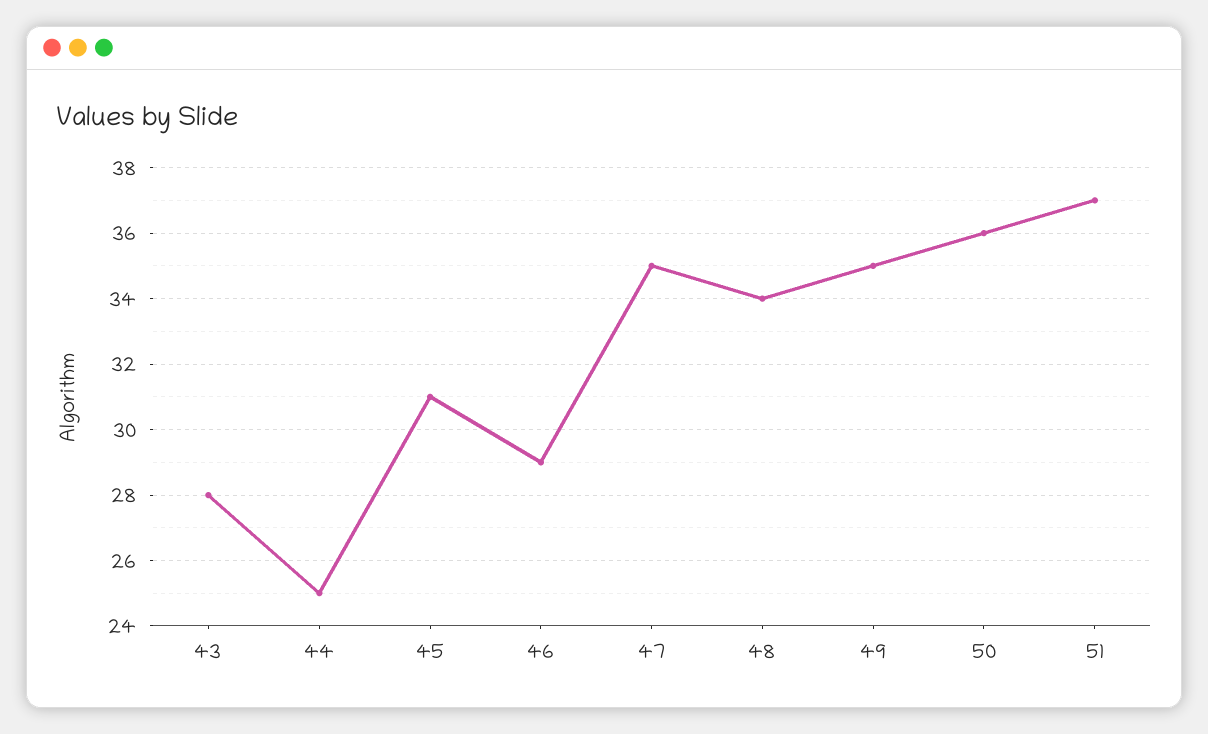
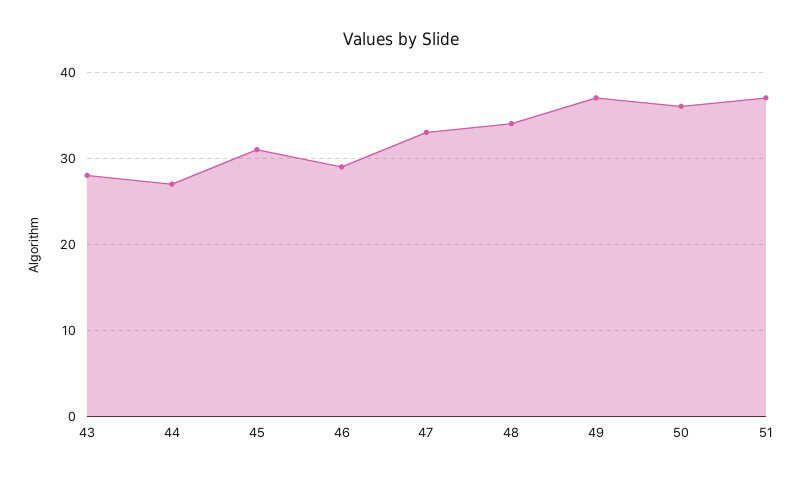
  {
    "43": 28,
-   "44": 25,
+   "44": 27,
    "45": 31,
    "46": 29,
-   "47": 35,
+   "47": 33,
    "48": 34,
-   "49": 35,
+   "49": 37,
    "50": 36,
    "51": 37
  }

